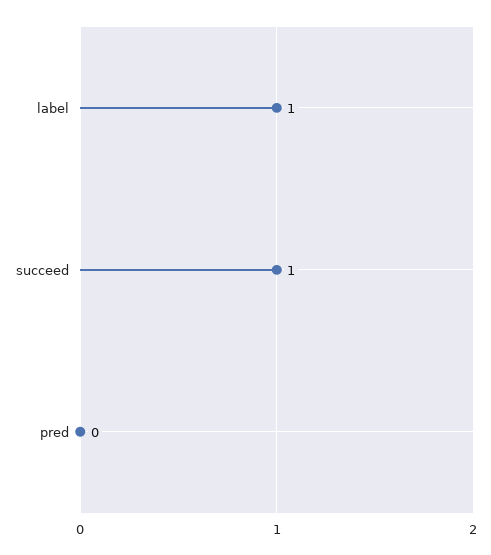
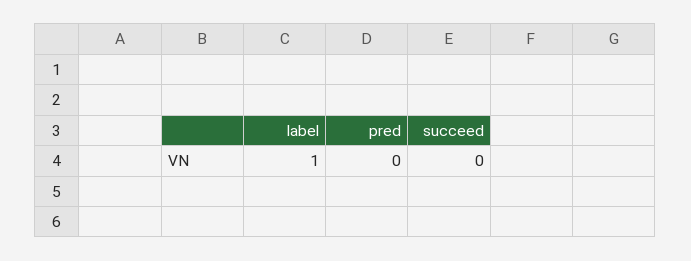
  {
    "label": 1,
-   "succeed": 1,
+   "succeed": 0,
    "pred": 0
  }

